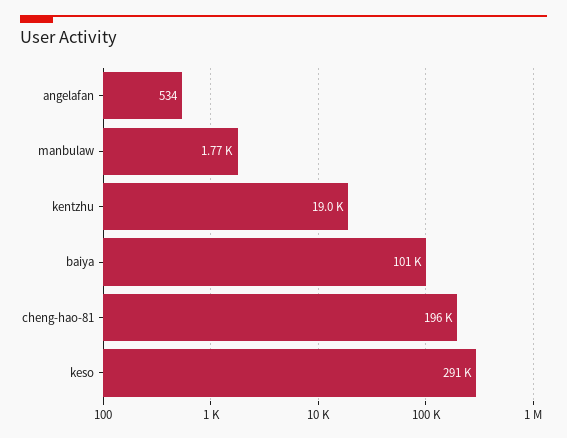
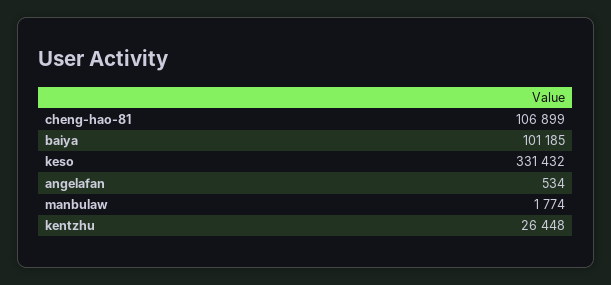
  {
    "angelafan": 534,
    "manbulaw": 1774,
-   "kentzhu": 19000,
+   "kentzhu": 26448,
    "baiya": 101185,
-   "cheng-hao-81": 196000,
+   "cheng-hao-81": 106899,
-   "keso": 291000
+   "keso": 331432
  }

